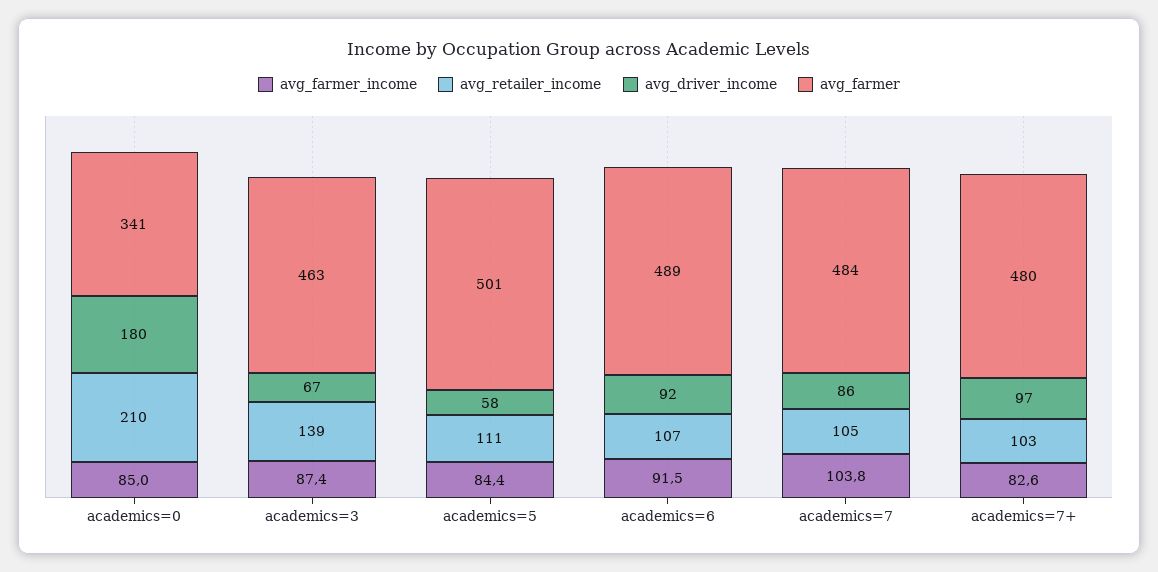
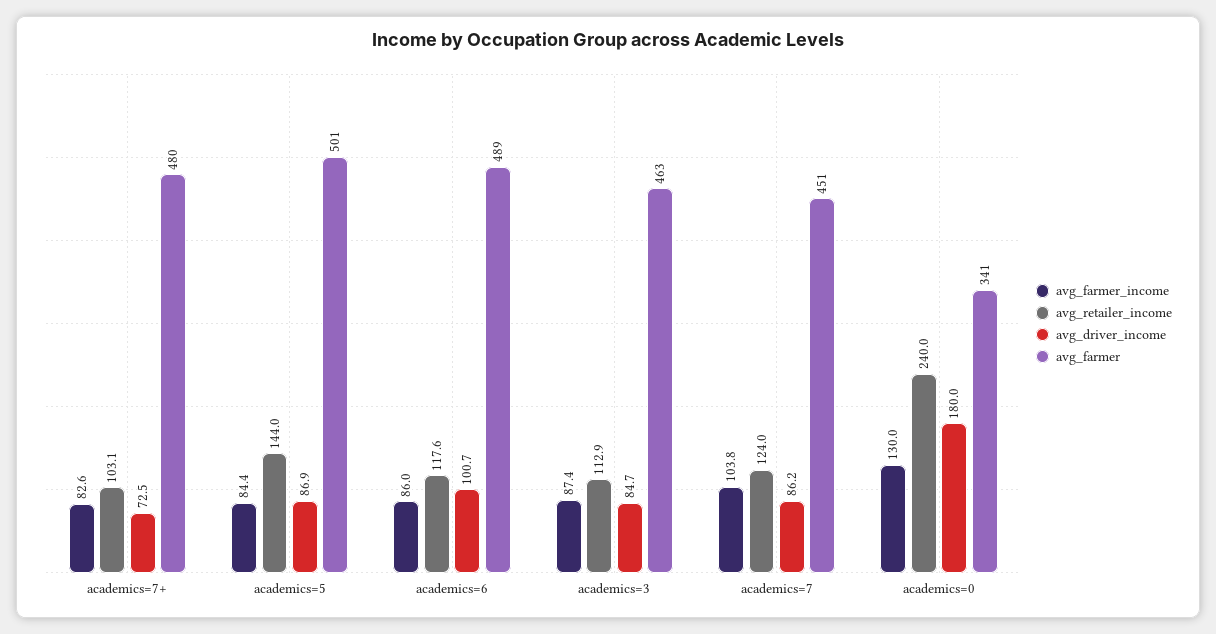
  {
    "avg_farmer_income": {
-     "academics=0": 85,
+     "academics=0": 130,
      "academics=3": 87.4,
      "academics=5": 84.4,
-     "academics=6": 91.5,
+     "academics=6": 86,
      "academics=7": 103.8,
      "academics=7+": 82.6
    },
    "avg_retailer_income": {
-     "academics=0": 210,
+     "academics=0": 240,
-     "academics=3": 139,
+     "academics=3": 112.9,
-     "academics=5": 111,
+     "academics=5": 144,
-     "academics=6": 107,
+     "academics=6": 117.6,
-     "academics=7": 105,
+     "academics=7": 124,
      "academics=7+": 103.1
    },
    "avg_driver_income": {
      "academics=0": 180,
-     "academics=3": 67,
+     "academics=3": 84.7,
-     "academics=5": 58,
+     "academics=5": 86.9,
-     "academics=6": 92,
+     "academics=6": 100.7,
      "academics=7": 86.2,
-     "academics=7+": 97
+     "academics=7+": 72.5
    },
    "avg_farmer": {
      "academics=0": 341,
      "academics=3": 463,
      "academics=5": 501,
      "academics=6": 489,
-     "academics=7": 484,
+     "academics=7": 451,
      "academics=7+": 480
    }
  }

